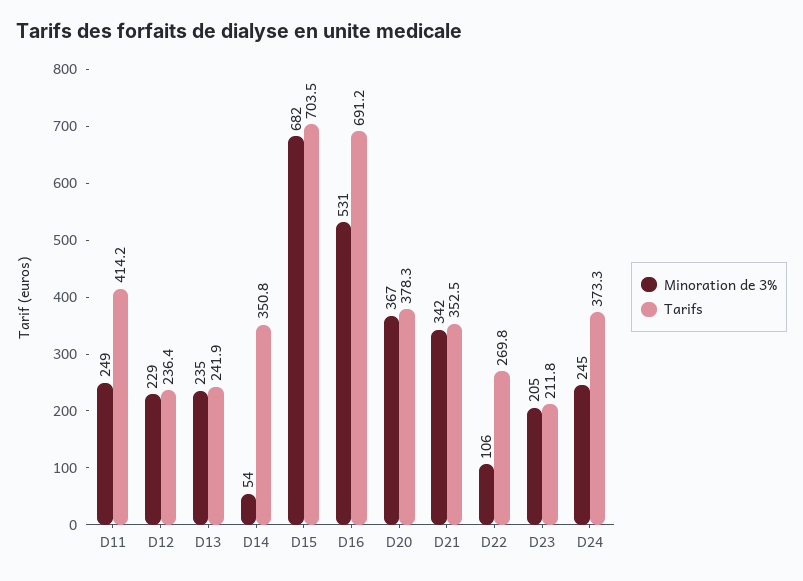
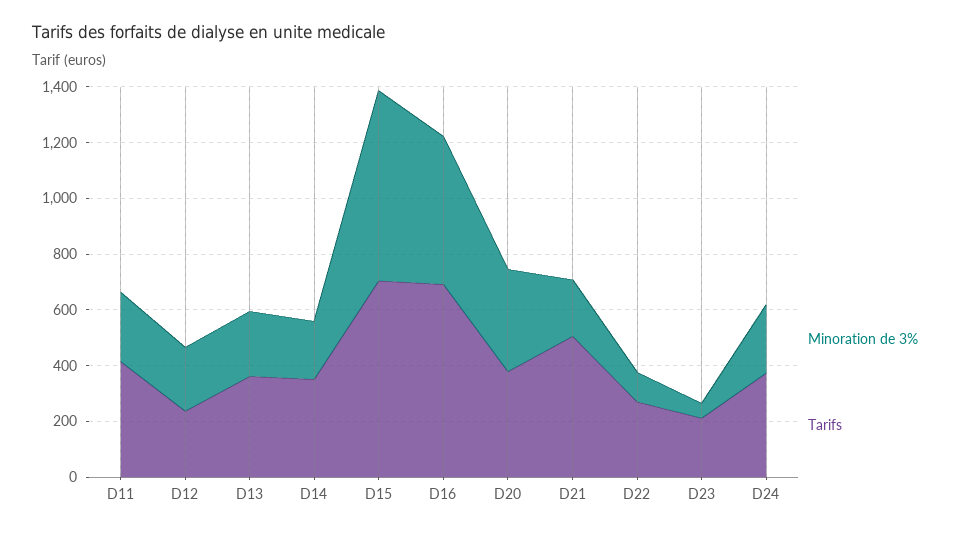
  {
    "Minoration de 3%": {
      "D11": 249,
      "D12": 229,
      "D13": 235,
-     "D14": 54,
+     "D14": 200,
      "D15": 682,
      "D16": 531,
      "D20": 367,
-     "D21": 342,
+     "D21": 200,
      "D22": 106,
-     "D23": 205,
+     "D23": 50,
      "D24": 245
    },
    "Tarifs": {
      "D11": 414.2,
      "D12": 236.4,
-     "D13": 241.9,
+     "D13": 350,
      "D14": 350.8,
      "D15": 703.5,
      "D16": 691.2,
      "D20": 378.3,
-     "D21": 352.5,
+     "D21": 500,
      "D22": 269.8,
      "D23": 211.8,
      "D24": 373.3
    }
  }

